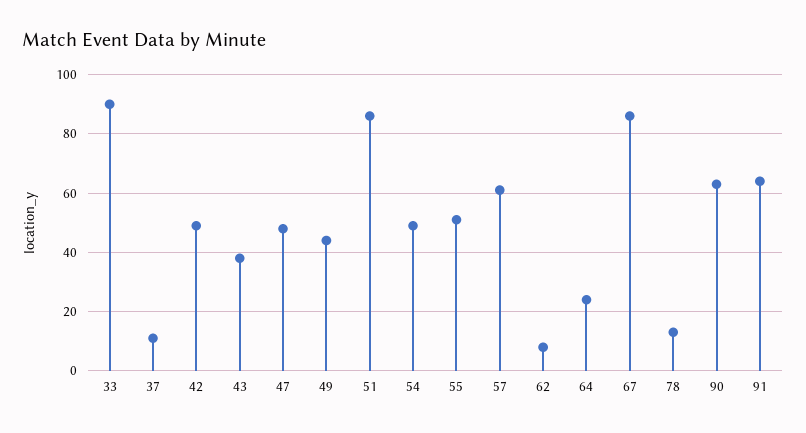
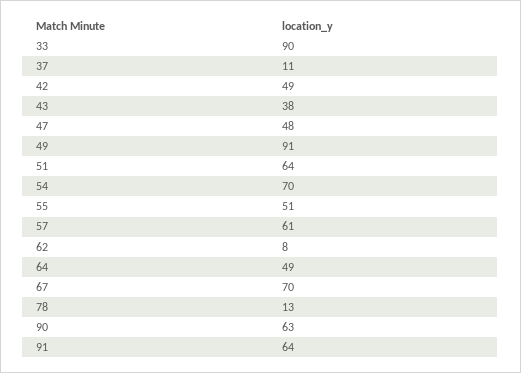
  {
    "33": 90,
    "37": 11,
    "42": 49,
    "43": 38,
    "47": 48,
-   "49": 45,
+   "49": 91,
-   "51": 85,
+   "51": 64,
-   "54": 50,
+   "54": 70,
    "55": 51,
    "57": 61,
    "62": 8,
-   "64": 25,
+   "64": 49,
-   "67": 85,
+   "67": 70,
    "78": 13,
    "90": 63,
    "91": 64
  }

